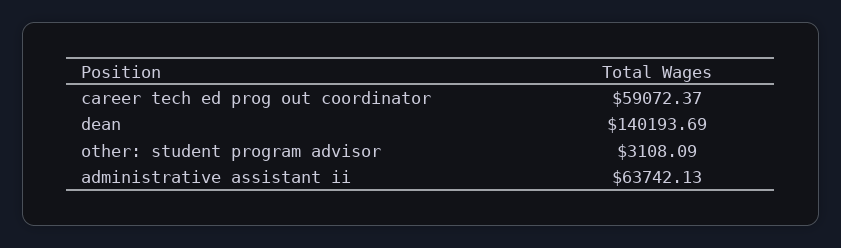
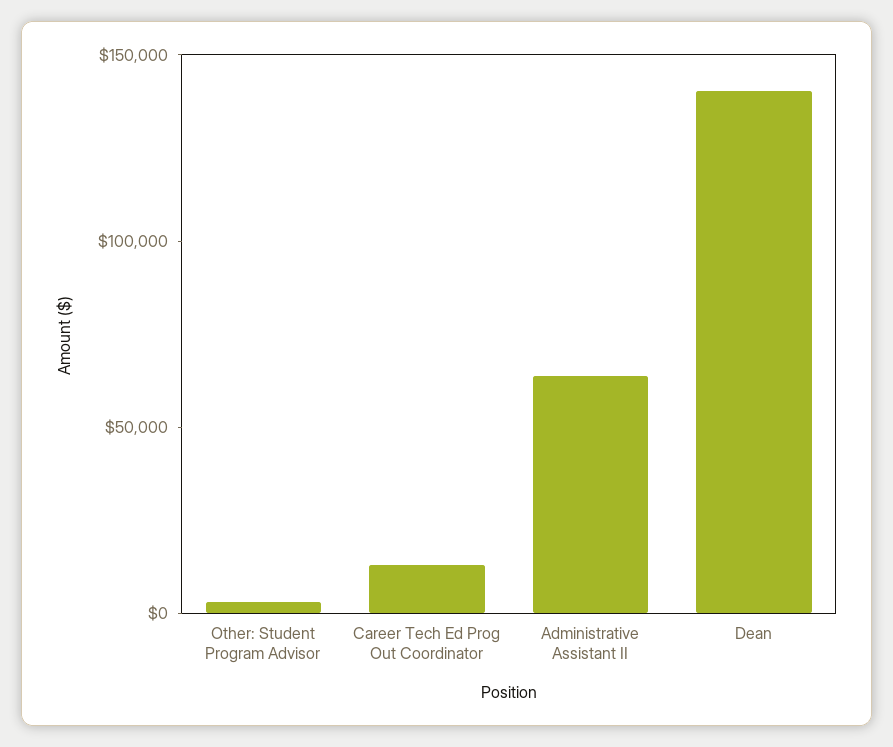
  {
-   "career tech ed prog out coordinator": 59072.37,
+   "career tech ed prog out coordinator": 10000,
    "dean": 140193.69,
    "other: student program advisor": 3108.09,
    "administrative assistant ii": 63742.13
  }

